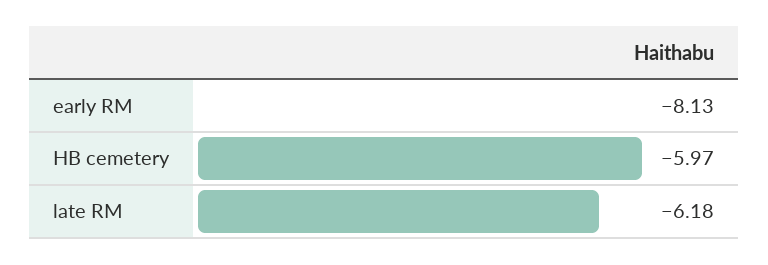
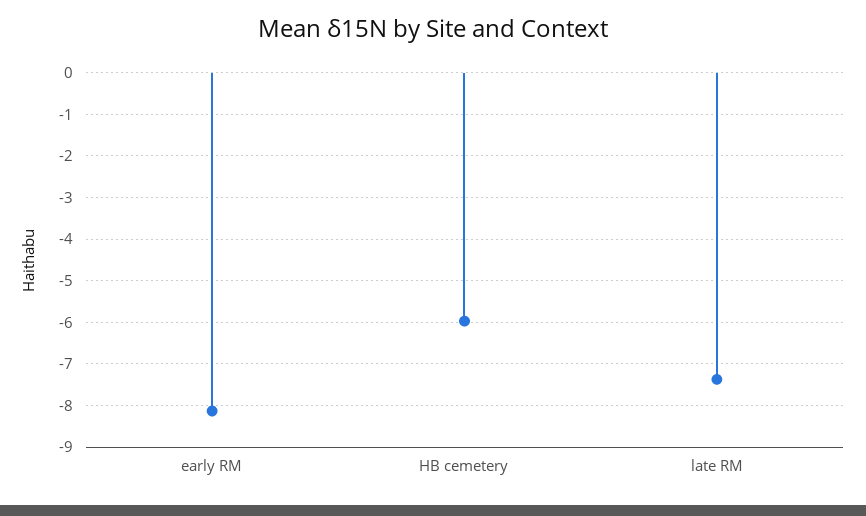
  {
    "early RM": -8.13,
    "HB cemetery": -5.97,
-   "late RM": -6.18
+   "late RM": -7.4
  }

